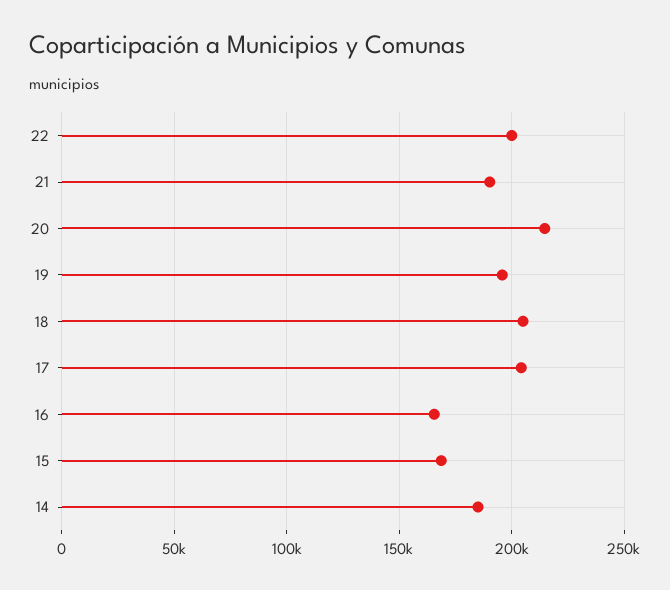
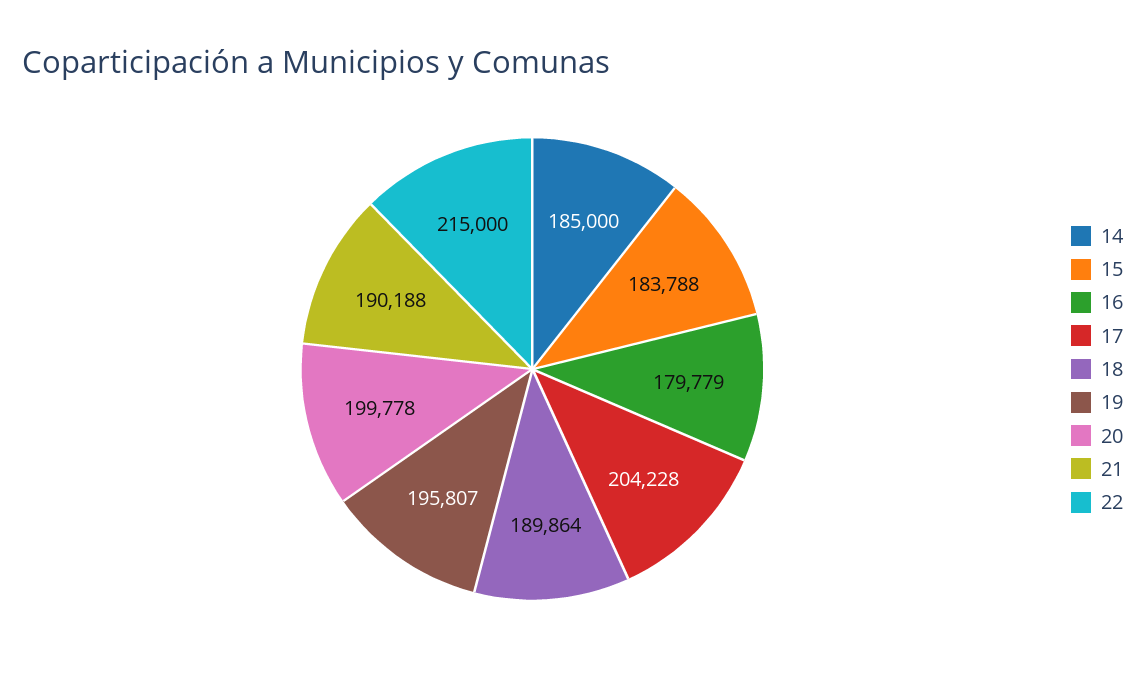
  {
-   "22": 200000,
+   "22": 215000,
    "21": 190188,
-   "20": 215000,
+   "20": 199778,
    "19": 195807,
-   "18": 205000,
+   "18": 189864,
    "17": 204228,
-   "16": 165000,
+   "16": 179779,
-   "15": 170000,
+   "15": 183788,
    "14": 185000
  }

